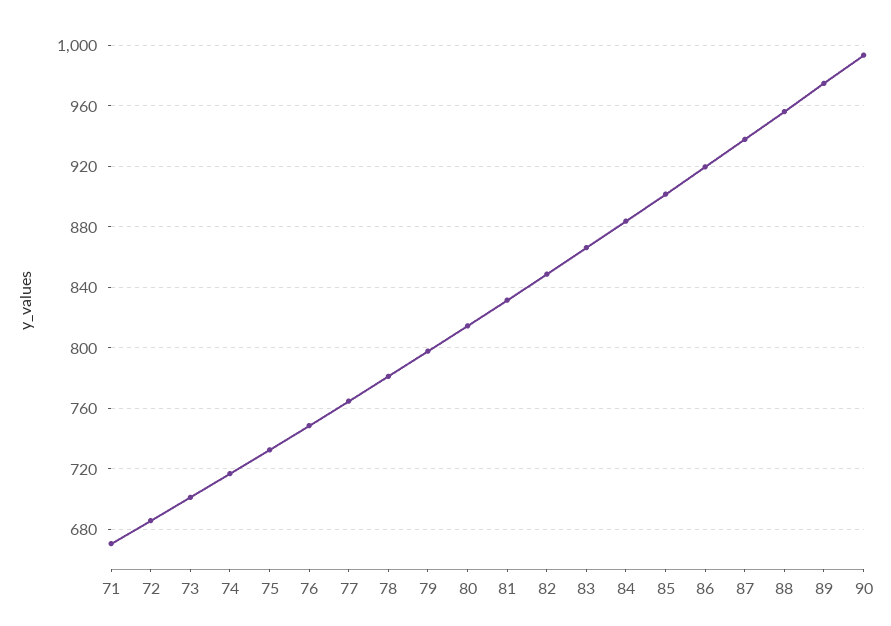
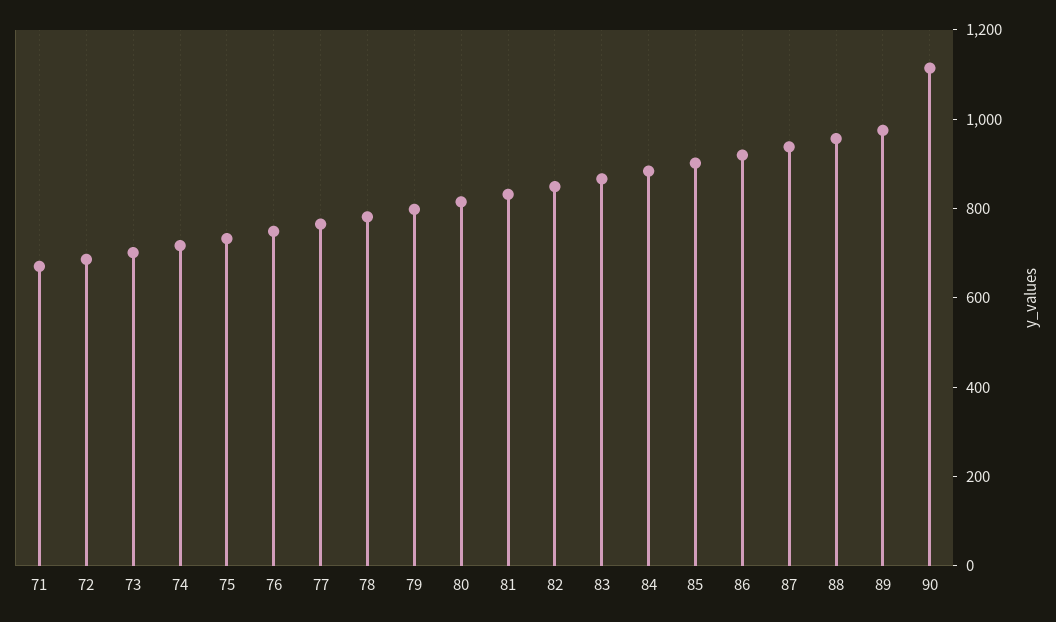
  {
    "71": 670,
    "72": 685,
    "73": 700,
    "74": 715,
    "75": 735,
    "76": 750,
    "77": 765,
    "78": 780,
    "79": 800,
    "80": 815,
    "81": 830,
    "82": 850,
    "83": 865,
    "84": 885,
    "85": 900,
    "86": 920,
    "87": 940,
    "88": 955,
    "89": 975,
-   "90": 995
+   "90": 1100
  }

